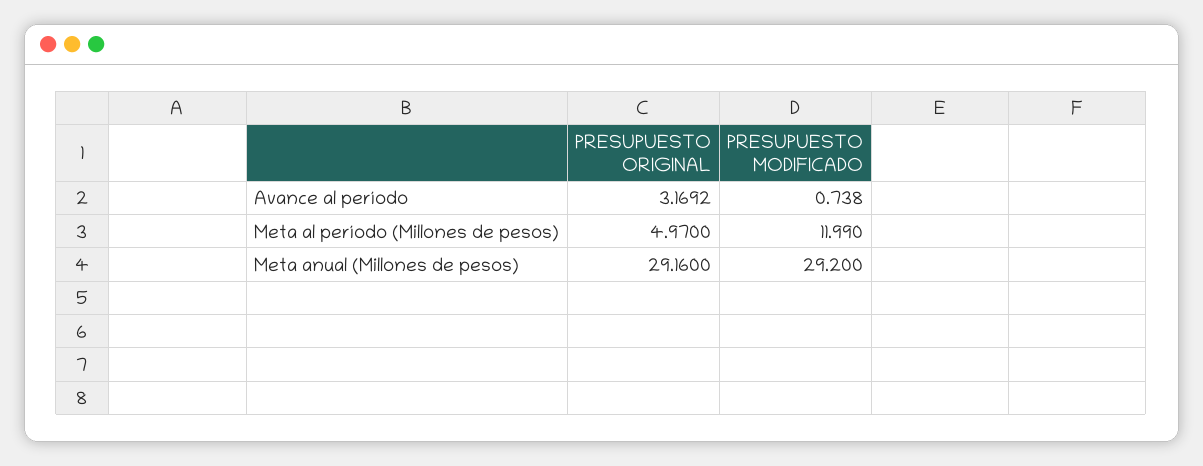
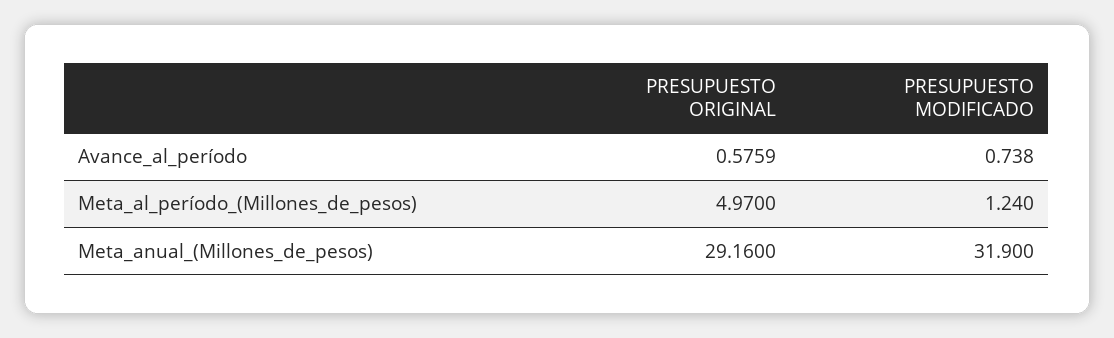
  {
    "PRESUPUESTO ORIGINAL": {
-     "Avance al período": 3.1692,
+     "Avance al período": 0.5759,
      "Meta al período (Millones de pesos)": 4.97,
      "Meta anual (Millones de pesos)": 29.16
    },
    "PRESUPUESTO MODIFICADO": {
      "Avance al período": 0.738,
-     "Meta al período (Millones de pesos)": 11.99,
+     "Meta al período (Millones de pesos)": 1.24,
-     "Meta anual (Millones de pesos)": 29.2
+     "Meta anual (Millones de pesos)": 31.9
    }
  }

